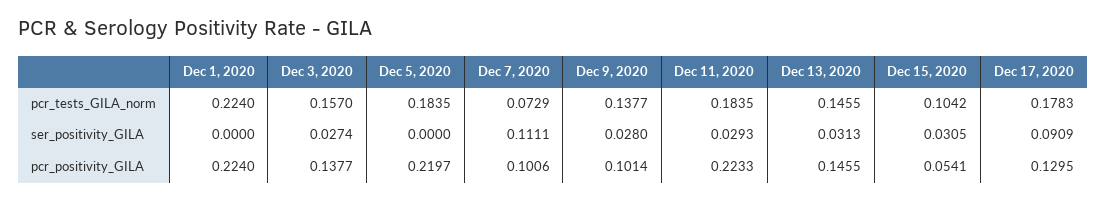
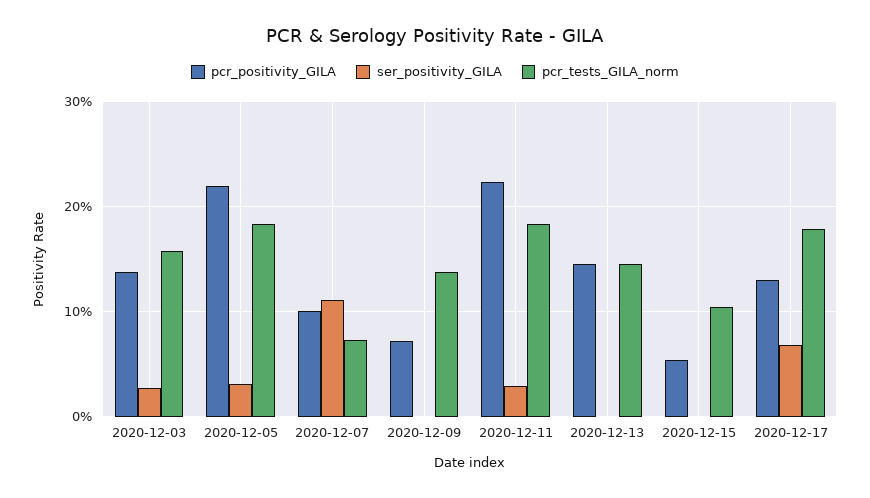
  {
    "pcr_tests_GILA_norm": {
-     "Dec 1, 2020": 0.224,
      "Dec 3, 2020": 0.157,
      "Dec 5, 2020": 0.1835,
      "Dec 7, 2020": 0.0729,
      "Dec 9, 2020": 0.1377,
      "Dec 11, 2020": 0.1835,
      "Dec 13, 2020": 0.1455,
      "Dec 15, 2020": 0.1042,
      "Dec 17, 2020": 0.1783
    },
    "ser_positivity_GILA": {
-     "Dec 1, 2020": 0,
      "Dec 3, 2020": 0.0274,
-     "Dec 5, 2020": 0,
+     "Dec 5, 2020": 0.03,
      "Dec 7, 2020": 0.1111,
-     "Dec 9, 2020": 0.028,
+     "Dec 9, 2020": 0,
      "Dec 11, 2020": 0.0293,
-     "Dec 13, 2020": 0.0313,
+     "Dec 13, 2020": 0,
-     "Dec 15, 2020": 0.0305,
+     "Dec 15, 2020": 0,
-     "Dec 17, 2020": 0.0909
+     "Dec 17, 2020": 0.07
    },
    "pcr_positivity_GILA": {
-     "Dec 1, 2020": 0.224,
      "Dec 3, 2020": 0.1377,
      "Dec 5, 2020": 0.2197,
      "Dec 7, 2020": 0.1006,
-     "Dec 9, 2020": 0.1014,
+     "Dec 9, 2020": 0.07,
      "Dec 11, 2020": 0.2233,
      "Dec 13, 2020": 0.1455,
      "Dec 15, 2020": 0.0541,
      "Dec 17, 2020": 0.1295
    }
  }

